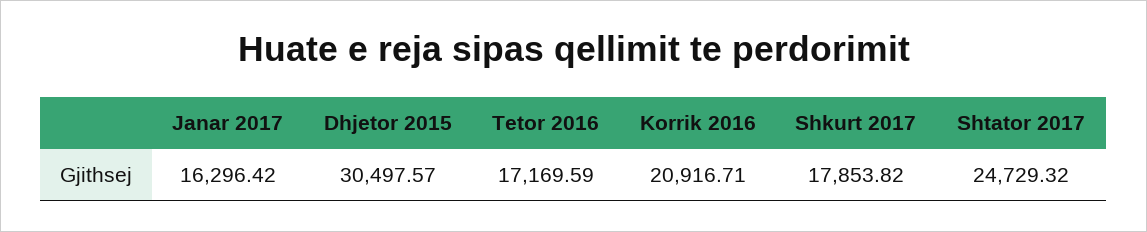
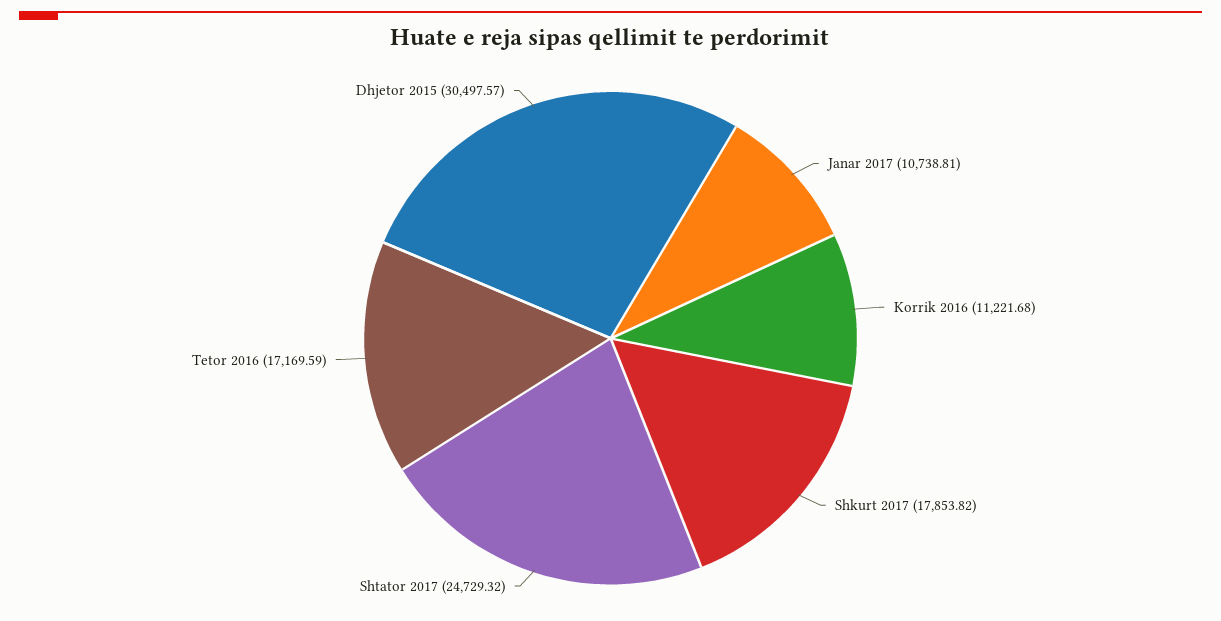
  {
-   "Janar 2017": 16296.42,
+   "Janar 2017": 10738.81,
    "Dhjetor 2015": 30497.57,
    "Tetor 2016": 17169.59,
-   "Korrik 2016": 20916.71,
+   "Korrik 2016": 11221.68,
    "Shkurt 2017": 17853.82,
    "Shtator 2017": 24729.32
  }

